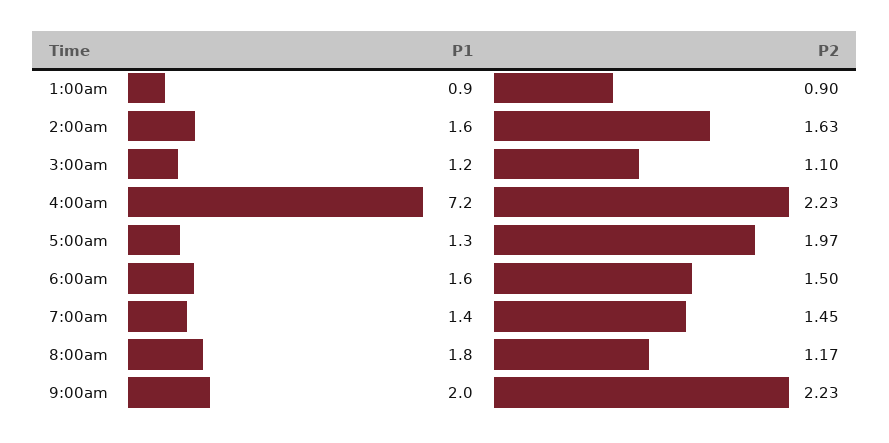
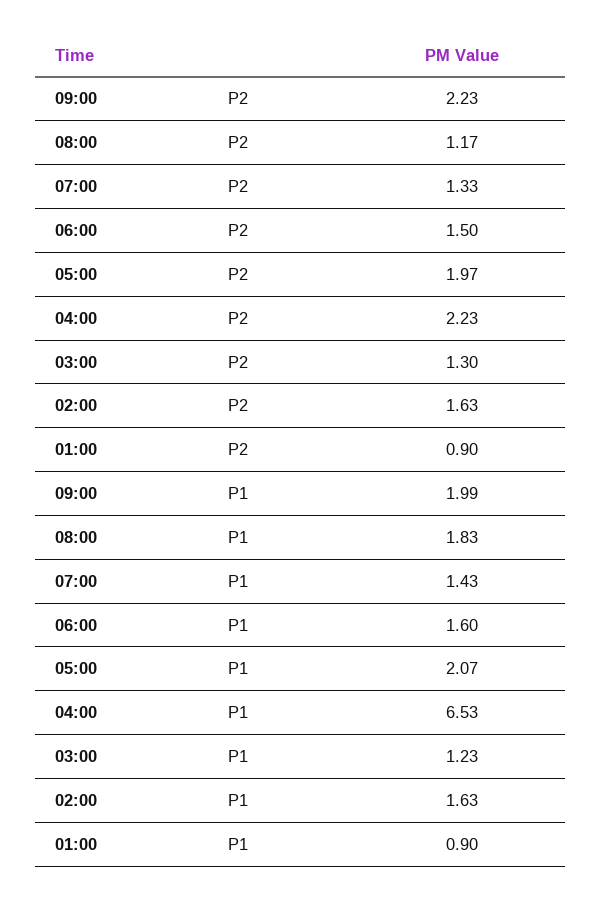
  {
    "P1": {
      "1:00am": 0.9,
      "2:00am": 1.63,
      "3:00am": 1.23,
-     "4:00am": 7.2,
+     "4:00am": 6.53,
-     "5:00am": 1.3,
+     "5:00am": 2.07,
      "6:00am": 1.6,
      "7:00am": 1.43,
      "8:00am": 1.83,
      "9:00am": 1.99
    },
    "P2": {
      "1:00am": 0.9,
      "2:00am": 1.63,
-     "3:00am": 1.1,
+     "3:00am": 1.3,
      "4:00am": 2.23,
      "5:00am": 1.97,
      "6:00am": 1.5,
-     "7:00am": 1.45,
+     "7:00am": 1.33,
      "8:00am": 1.17,
      "9:00am": 2.23
    }
  }

